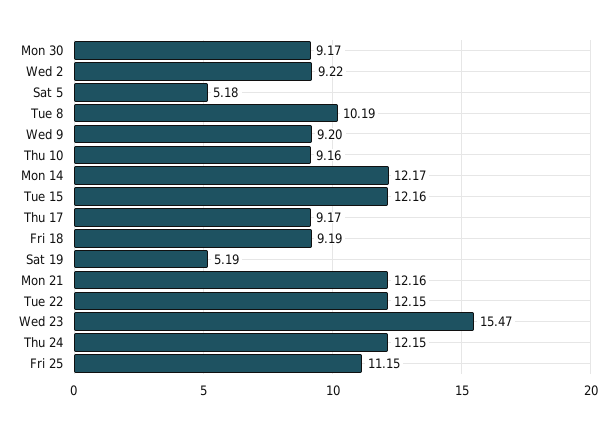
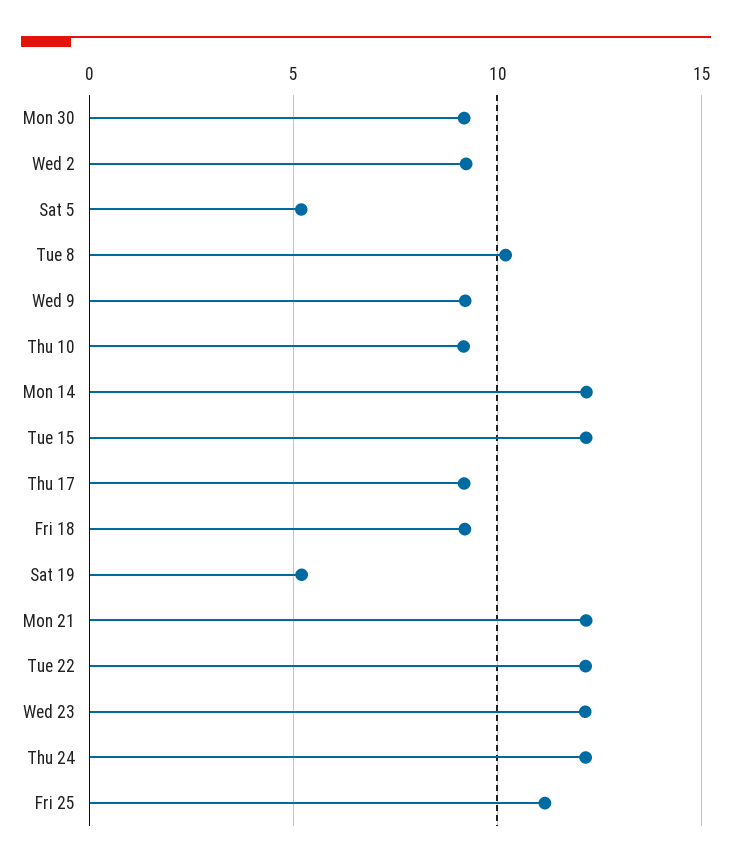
  {
    "Mon 30": 9.17,
    "Wed 2": 9.22,
    "Sat 5": 5.18,
    "Tue 8": 10.19,
    "Wed 9": 9.2,
    "Thu 10": 9.16,
    "Mon 14": 12.17,
    "Tue 15": 12.16,
    "Thu 17": 9.17,
    "Fri 18": 9.19,
    "Sat 19": 5.19,
    "Mon 21": 12.16,
    "Tue 22": 12.15,
-   "Wed 23": 15.47,
+   "Wed 23": 12,
    "Thu 24": 12.15,
    "Fri 25": 11.15
  }

